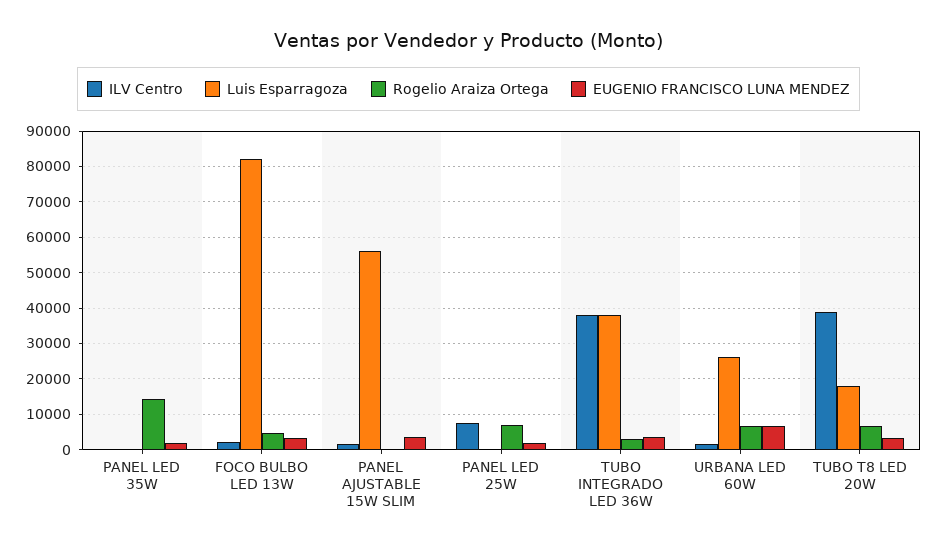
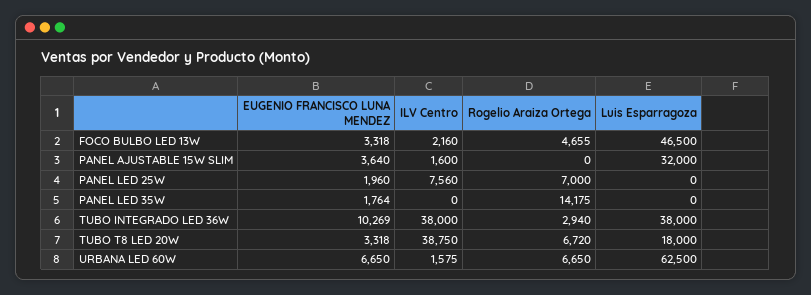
  {
    "ILV Centro": {
      "PANEL LED 35W": 0,
      "FOCO BULBO LED 13W": 2160,
      "PANEL AJUSTABLE 15W SLIM": 1600,
      "PANEL LED 25W": 7560,
      "TUBO INTEGRADO LED 36W": 38000,
      "URBANA LED 60W": 1575,
      "TUBO T8 LED 20W": 38750
    },
    "Luis Esparragoza": {
      "PANEL LED 35W": 0,
-     "FOCO BULBO LED 13W": 82000,
+     "FOCO BULBO LED 13W": 46500,
-     "PANEL AJUSTABLE 15W SLIM": 56000,
+     "PANEL AJUSTABLE 15W SLIM": 32000,
      "PANEL LED 25W": 0,
      "TUBO INTEGRADO LED 36W": 38000,
-     "URBANA LED 60W": 26000,
+     "URBANA LED 60W": 62500,
      "TUBO T8 LED 20W": 18000
    },
    "Rogelio Araiza Ortega": {
      "PANEL LED 35W": 14175,
      "FOCO BULBO LED 13W": 4655,
      "PANEL AJUSTABLE 15W SLIM": 0,
      "PANEL LED 25W": 7000,
      "TUBO INTEGRADO LED 36W": 2940,
      "URBANA LED 60W": 6650,
      "TUBO T8 LED 20W": 6720
    },
    "EUGENIO FRANCISCO LUNA MENDEZ": {
      "PANEL LED 35W": 1764,
      "FOCO BULBO LED 13W": 3318,
      "PANEL AJUSTABLE 15W SLIM": 3640,
      "PANEL LED 25W": 1960,
-     "TUBO INTEGRADO LED 36W": 4000,
+     "TUBO INTEGRADO LED 36W": 10269,
      "URBANA LED 60W": 6650,
      "TUBO T8 LED 20W": 3318
    }
  }

